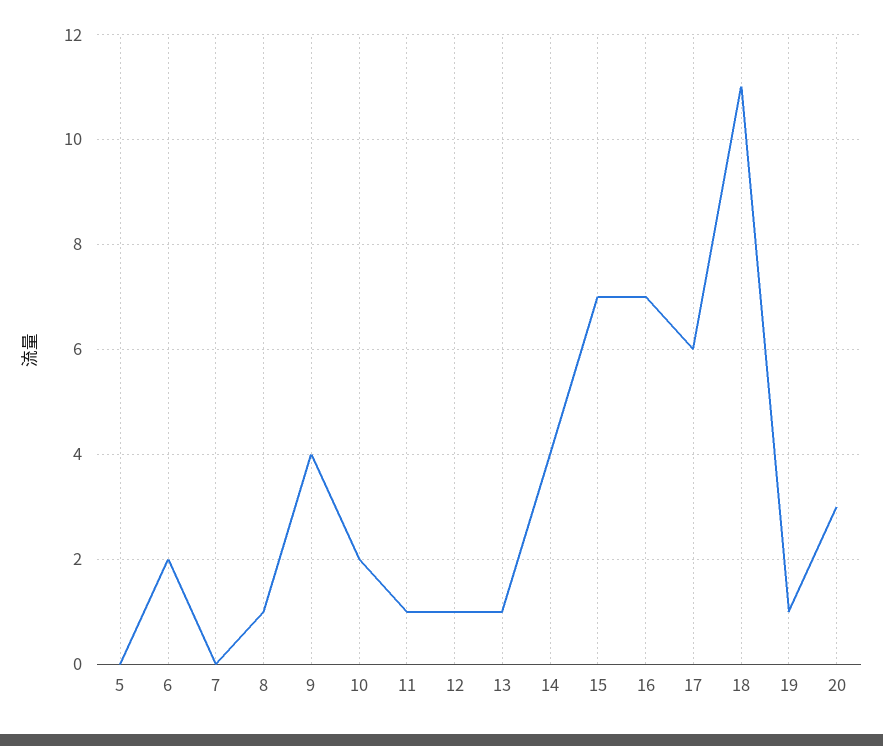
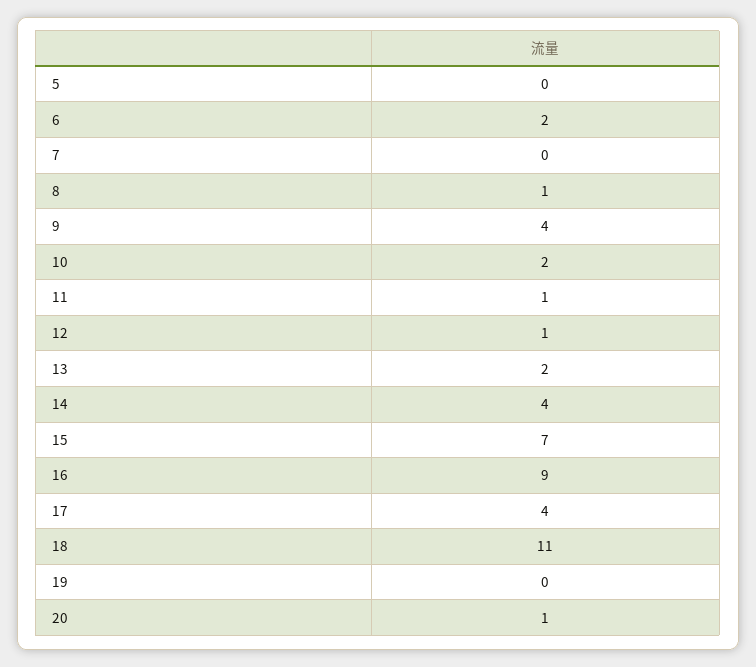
  {
    "5": 0,
    "6": 2,
    "7": 0,
    "8": 1,
    "9": 4,
    "10": 2,
    "11": 1,
    "12": 1,
-   "13": 1,
+   "13": 2,
    "14": 4,
    "15": 7,
-   "16": 7,
+   "16": 9,
-   "17": 6,
+   "17": 4,
    "18": 11,
-   "19": 1,
+   "19": 0,
-   "20": 3
+   "20": 1
  }

